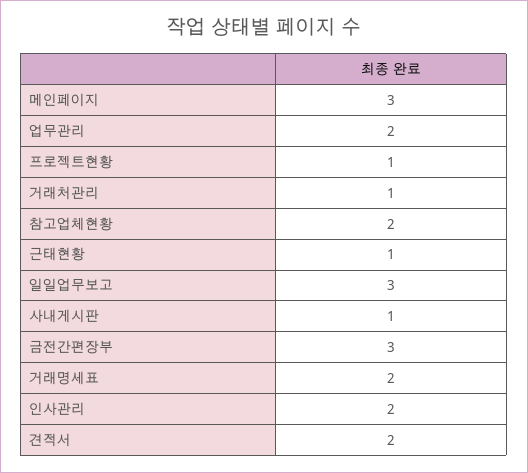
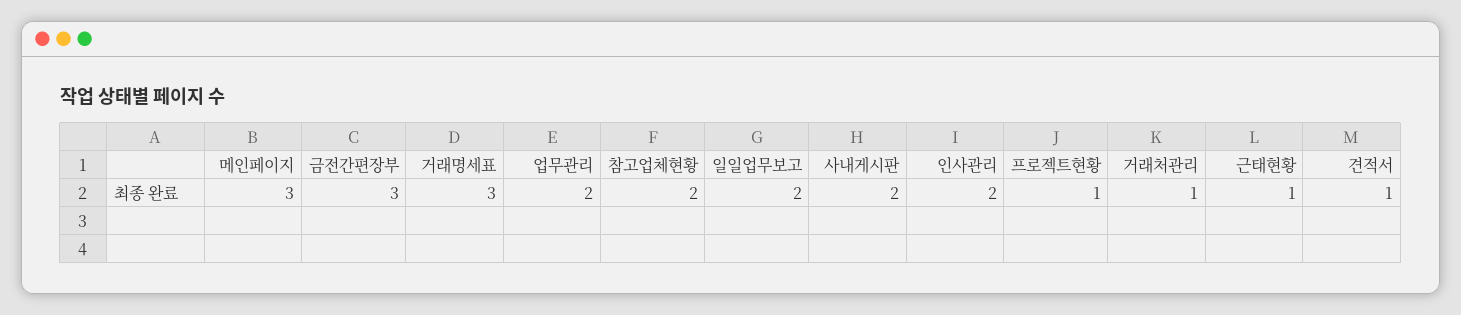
  {
    "메인페이지": 3,
    "업무관리": 2,
    "프로젝트현황": 1,
    "거래처관리": 1,
    "참고업체현황": 2,
    "근태현황": 1,
-   "일일업무보고": 3,
+   "일일업무보고": 2,
-   "사내게시판": 1,
+   "사내게시판": 2,
    "금전간편장부": 3,
-   "거래명세표": 2,
+   "거래명세표": 3,
    "인사관리": 2,
-   "견적서": 2
+   "견적서": 1
  }

